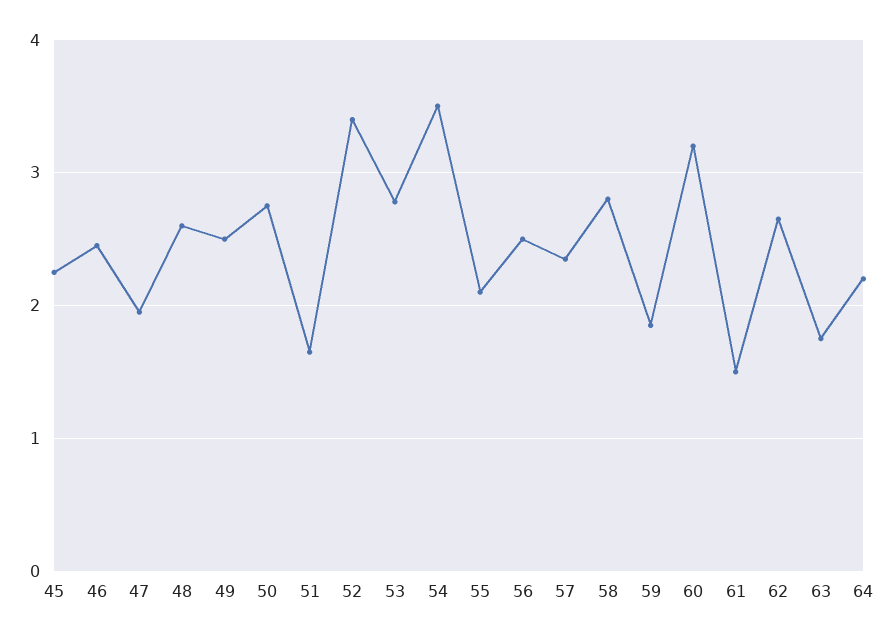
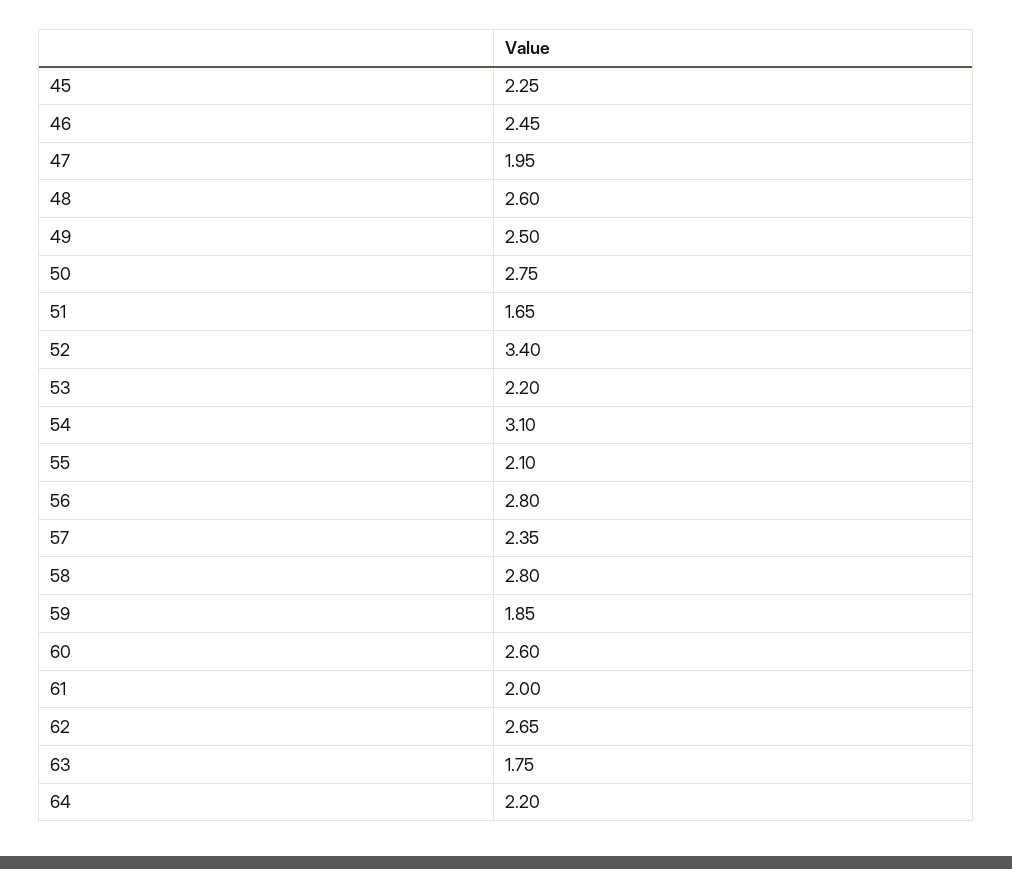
  {
    "45": 2.25,
    "46": 2.45,
    "47": 1.95,
    "48": 2.6,
    "49": 2.5,
    "50": 2.75,
    "51": 1.65,
    "52": 3.4,
-   "53": 2.8,
+   "53": 2.2,
-   "54": 3.5,
+   "54": 3.1,
    "55": 2.1,
-   "56": 2.5,
+   "56": 2.8,
    "57": 2.35,
    "58": 2.8,
    "59": 1.85,
-   "60": 3.2,
+   "60": 2.6,
-   "61": 1.5,
+   "61": 2,
    "62": 2.65,
    "63": 1.75,
    "64": 2.2
  }

